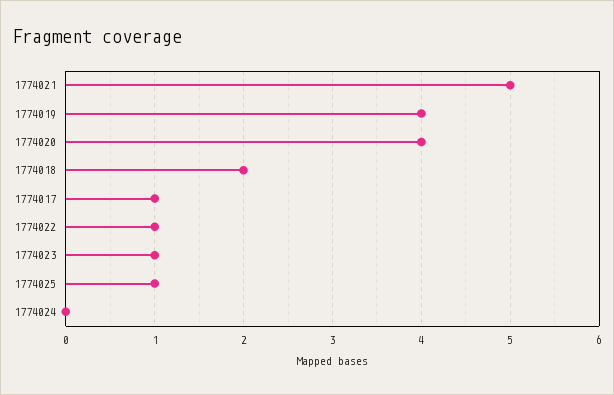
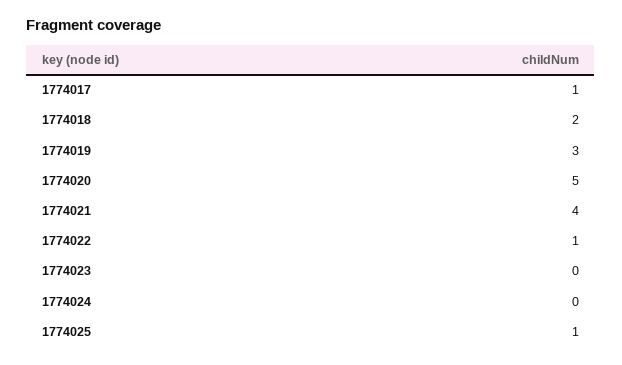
  {
-   "1774021": 5,
+   "1774021": 4,
-   "1774019": 4,
+   "1774019": 3,
-   "1774020": 4,
+   "1774020": 5,
    "1774018": 2,
    "1774017": 1,
    "1774022": 1,
-   "1774023": 1,
+   "1774023": 0,
    "1774025": 1,
    "1774024": 0
  }

